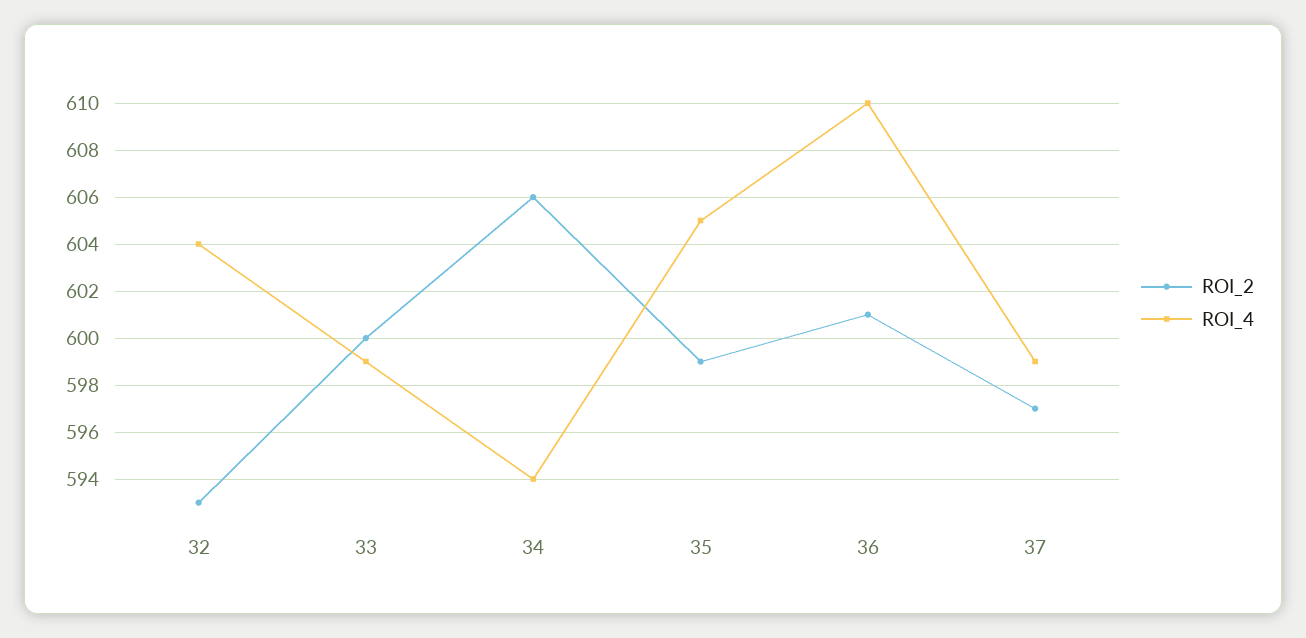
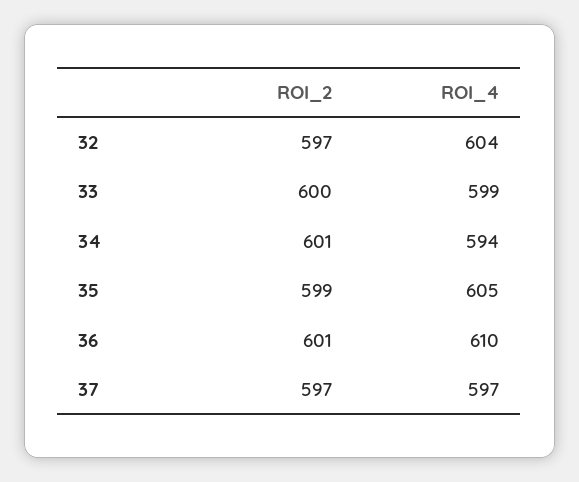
  {
    "ROI_2": {
-     "32": 593,
+     "32": 597,
      "33": 600,
-     "34": 606,
+     "34": 601,
      "35": 599,
      "36": 601,
      "37": 597
    },
    "ROI_4": {
      "32": 604,
      "33": 599,
      "34": 594,
      "35": 605,
      "36": 610,
-     "37": 599
+     "37": 597
    }
  }

